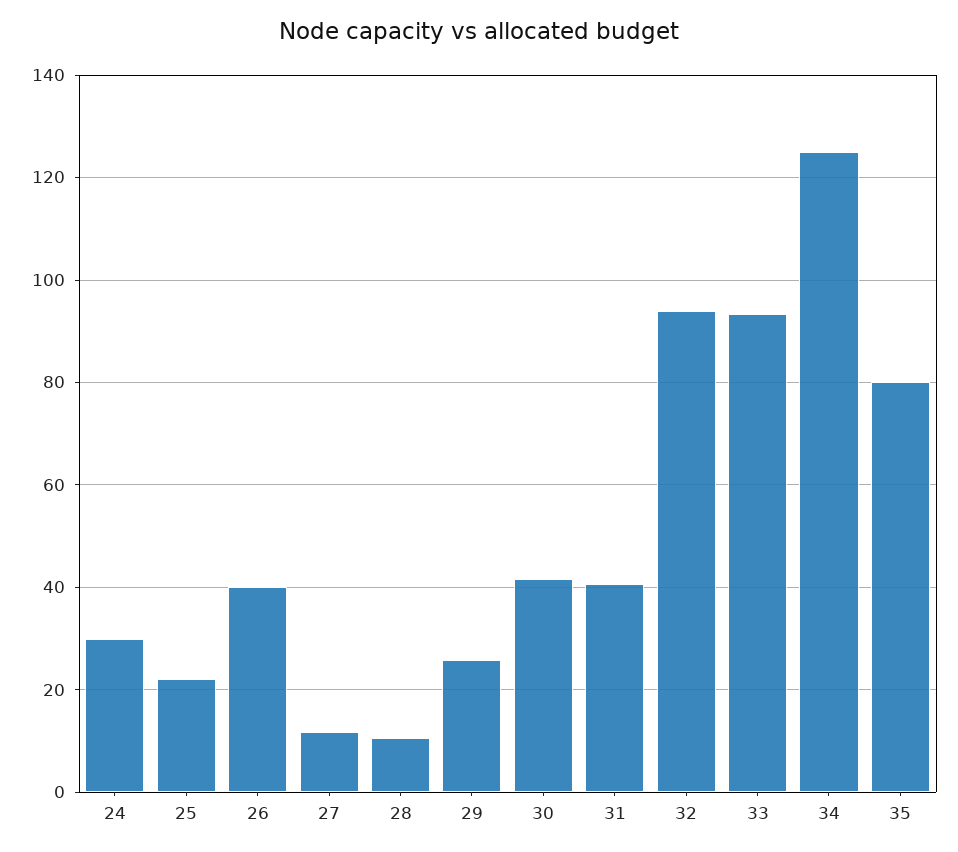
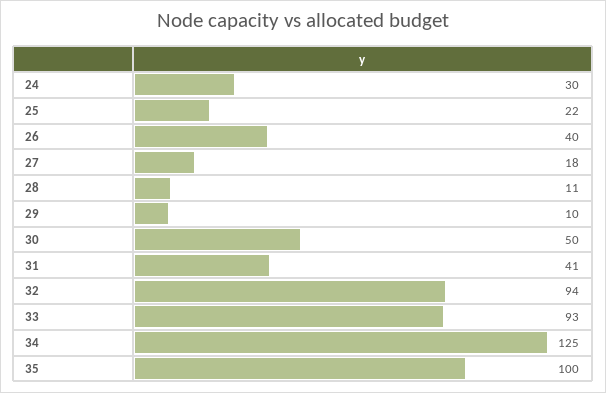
  {
    "24": 30,
    "25": 22,
    "26": 40,
-   "27": 12,
+   "27": 18,
    "28": 11,
-   "29": 26,
+   "29": 10,
-   "30": 42,
+   "30": 50,
    "31": 41,
    "32": 94,
    "33": 93,
    "34": 125,
-   "35": 80
+   "35": 100
  }

